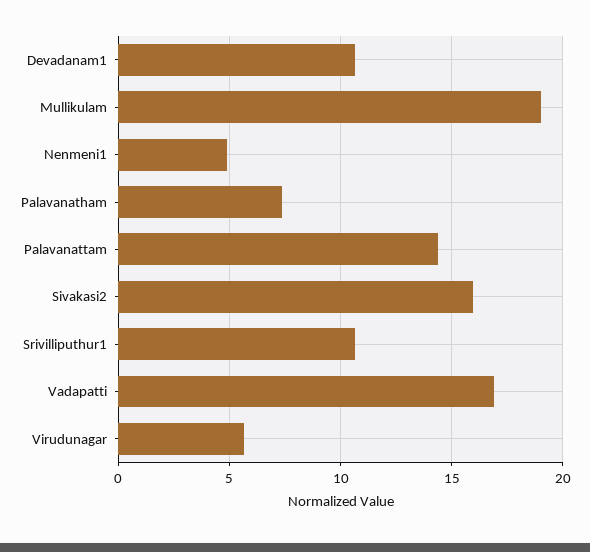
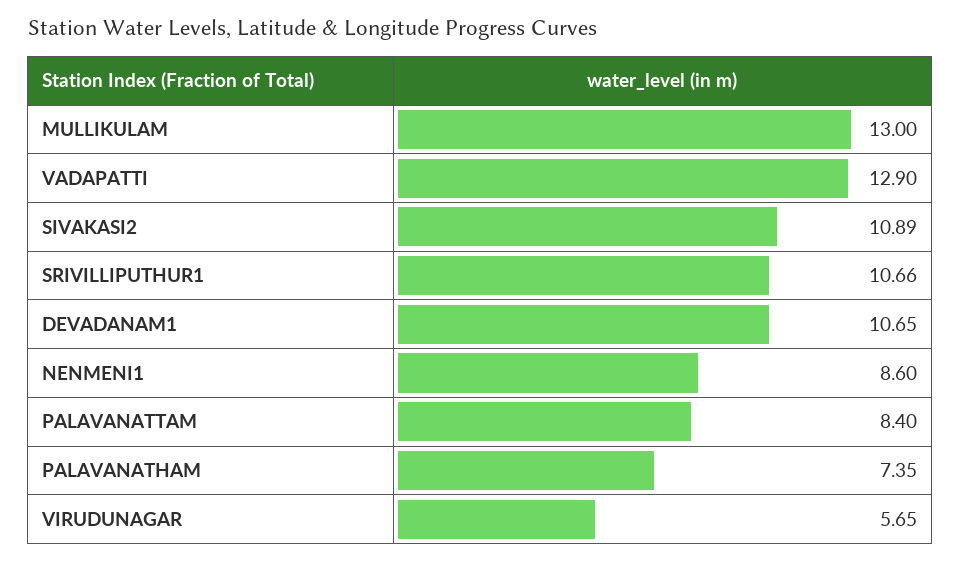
  {
    "Devadanam1": 10.65,
-   "Mullikulam": 19,
+   "Mullikulam": 13,
-   "Nenmeni1": 5,
+   "Nenmeni1": 8.6,
    "Palavanatham": 7.35,
-   "Palavanattam": 14.5,
+   "Palavanattam": 8.4,
-   "Sivakasi2": 16,
+   "Sivakasi2": 10.89,
    "Srivilliputhur1": 10.66,
-   "Vadapatti": 17,
+   "Vadapatti": 12.9,
    "Virudunagar": 5.65
  }

